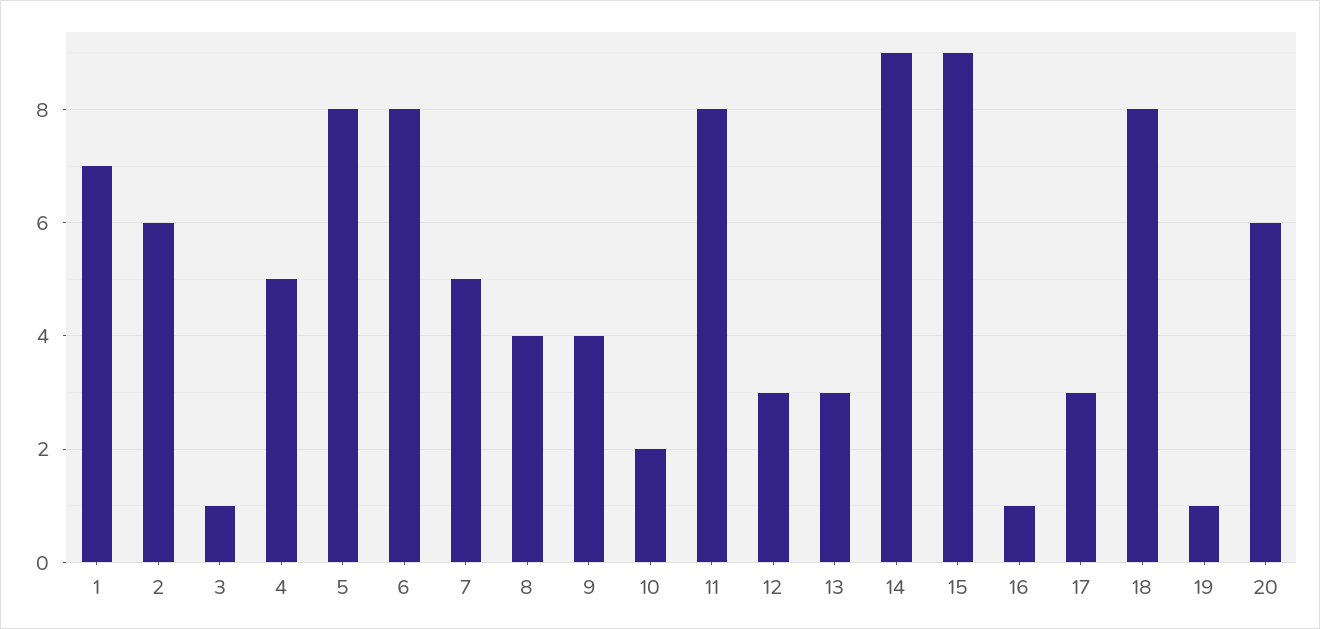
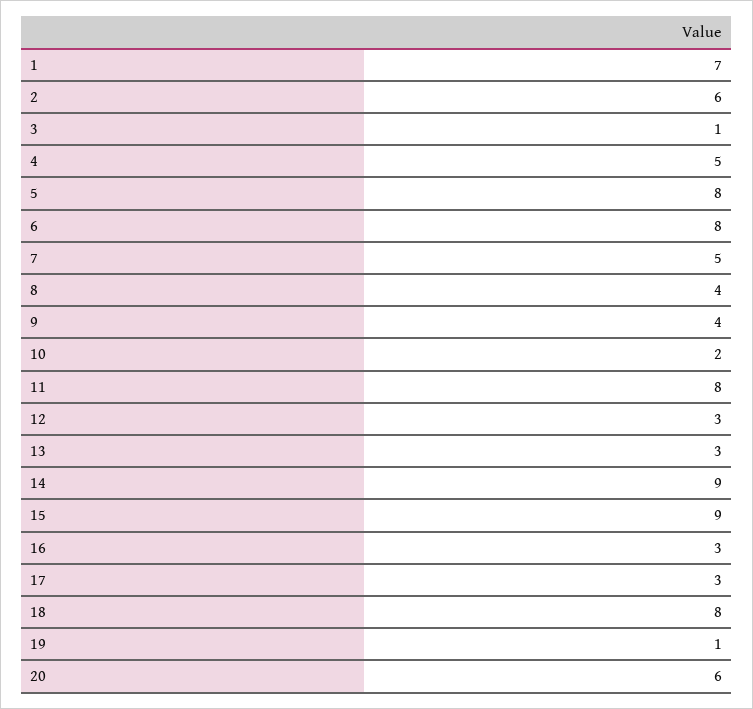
  {
    "1": 7,
    "2": 6,
    "3": 1,
    "4": 5,
    "5": 8,
    "6": 8,
    "7": 5,
    "8": 4,
    "9": 4,
    "10": 2,
    "11": 8,
    "12": 3,
    "13": 3,
    "14": 9,
    "15": 9,
-   "16": 1,
+   "16": 3,
    "17": 3,
    "18": 8,
    "19": 1,
    "20": 6
  }

